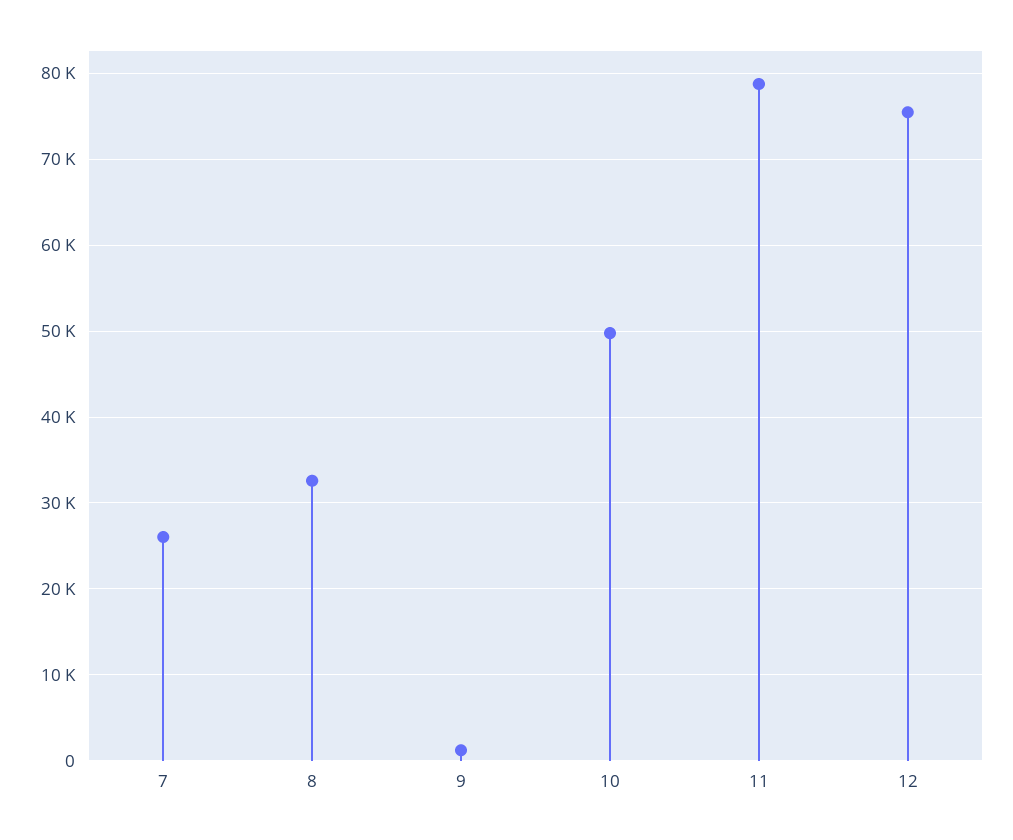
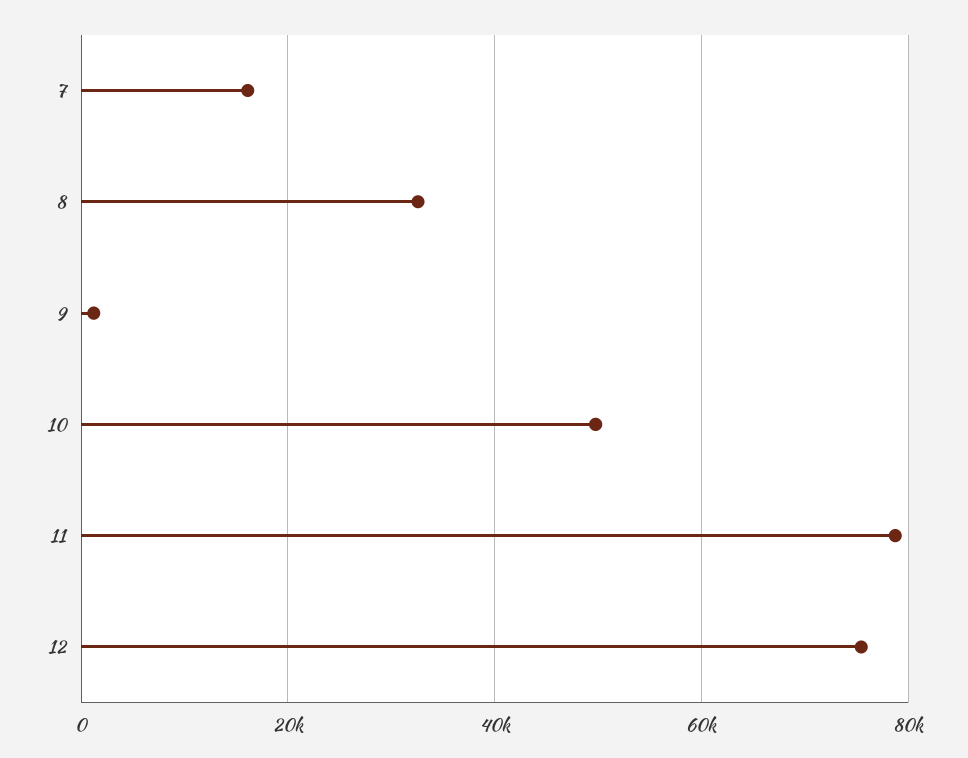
  {
-   "7": 26000,
+   "7": 16000,
    "8": 33000,
    "9": 1000,
    "10": 50000,
    "11": 79000,
    "12": 75000
  }

